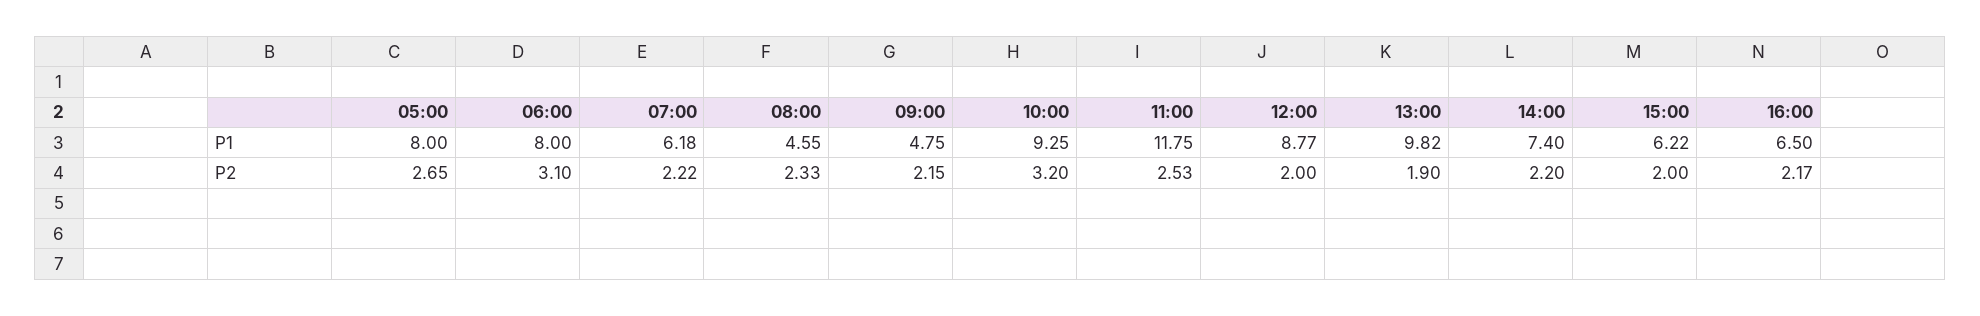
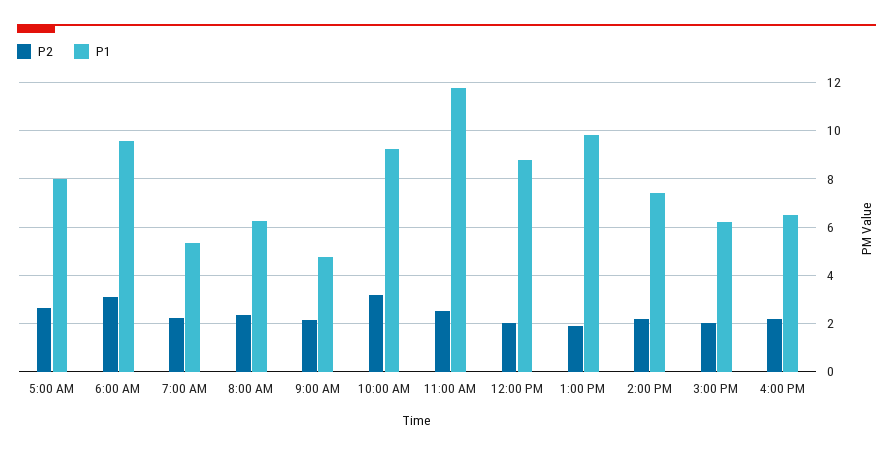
  {
    "P1": {
      "05:00": 8,
-     "06:00": 8,
+     "06:00": 9.5,
-     "07:00": 6.18,
+     "07:00": 5.25,
-     "08:00": 4.55,
+     "08:00": 6.25,
      "09:00": 4.75,
      "10:00": 9.25,
      "11:00": 11.75,
      "12:00": 8.77,
      "13:00": 9.82,
      "14:00": 7.4,
      "15:00": 6.22,
      "16:00": 6.5
    },
    "P2": {
      "05:00": 2.65,
      "06:00": 3.1,
      "07:00": 2.22,
      "08:00": 2.33,
      "09:00": 2.15,
      "10:00": 3.2,
      "11:00": 2.53,
      "12:00": 2,
      "13:00": 1.9,
      "14:00": 2.2,
      "15:00": 2,
      "16:00": 2.17
    }
  }

